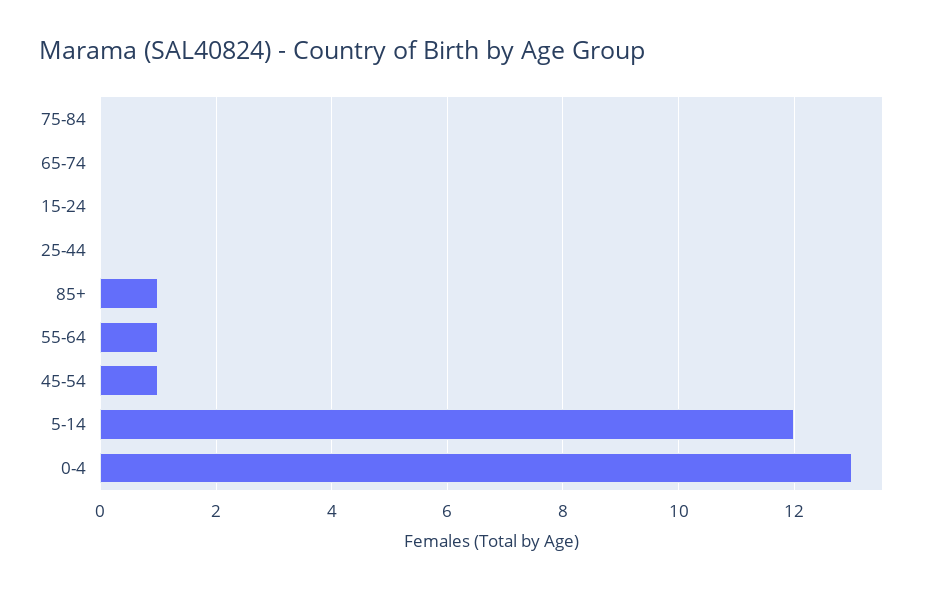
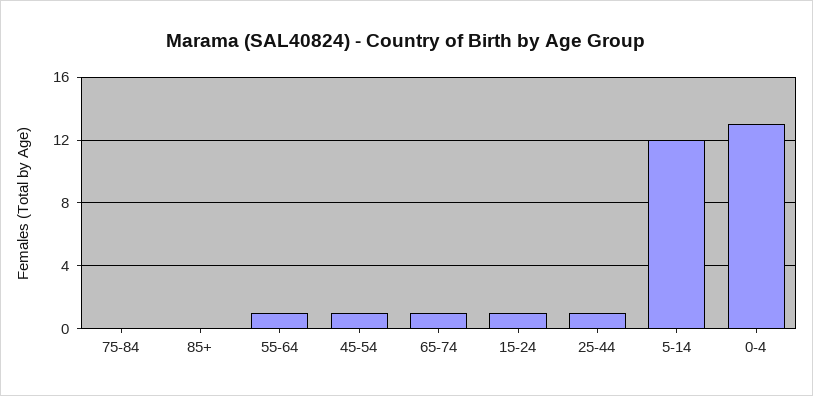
  {
    "75-84": 0,
-   "65-74": 0,
+   "65-74": 1,
-   "15-24": 0,
+   "15-24": 1,
-   "25-44": 0,
+   "25-44": 1,
-   "85+": 1,
+   "85+": 0,
    "55-64": 1,
    "45-54": 1,
    "5-14": 12,
    "0-4": 13
  }

